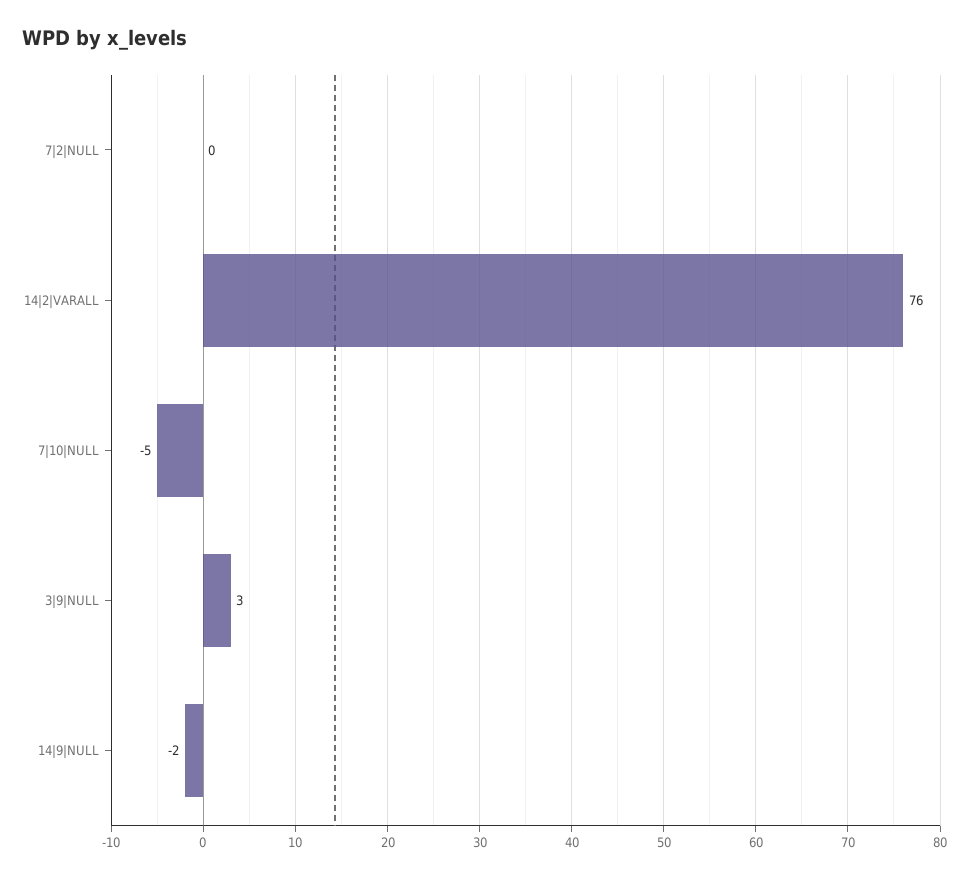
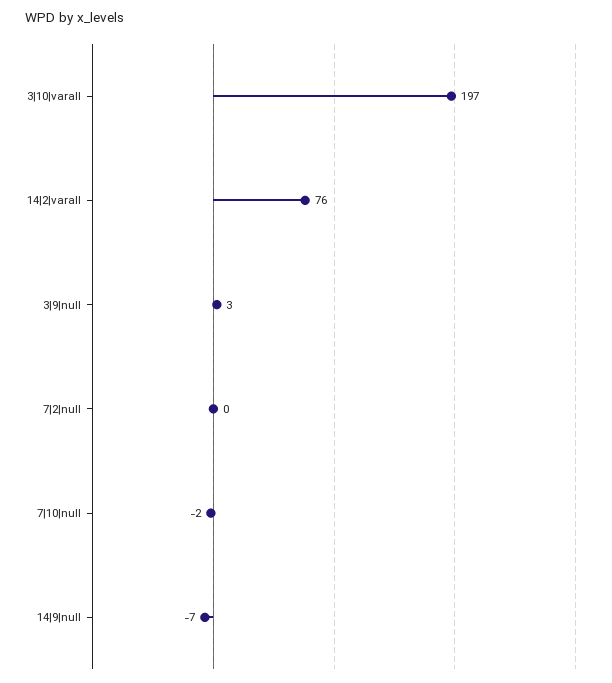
  {
    "7|2|NULL": 0,
    "14|2|VARALL": 76,
-   "7|10|NULL": -5,
+   "7|10|NULL": -2,
    "3|9|NULL": 3,
-   "14|9|NULL": -2
+   "14|9|NULL": -7,
+   "3|10|varall": 197
  }

